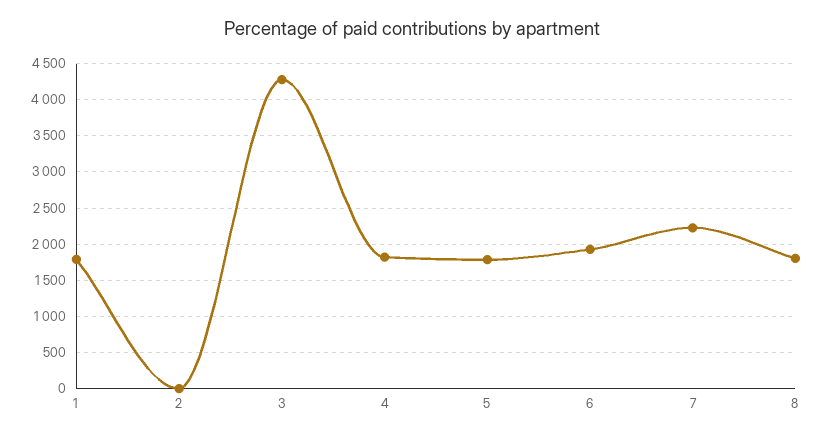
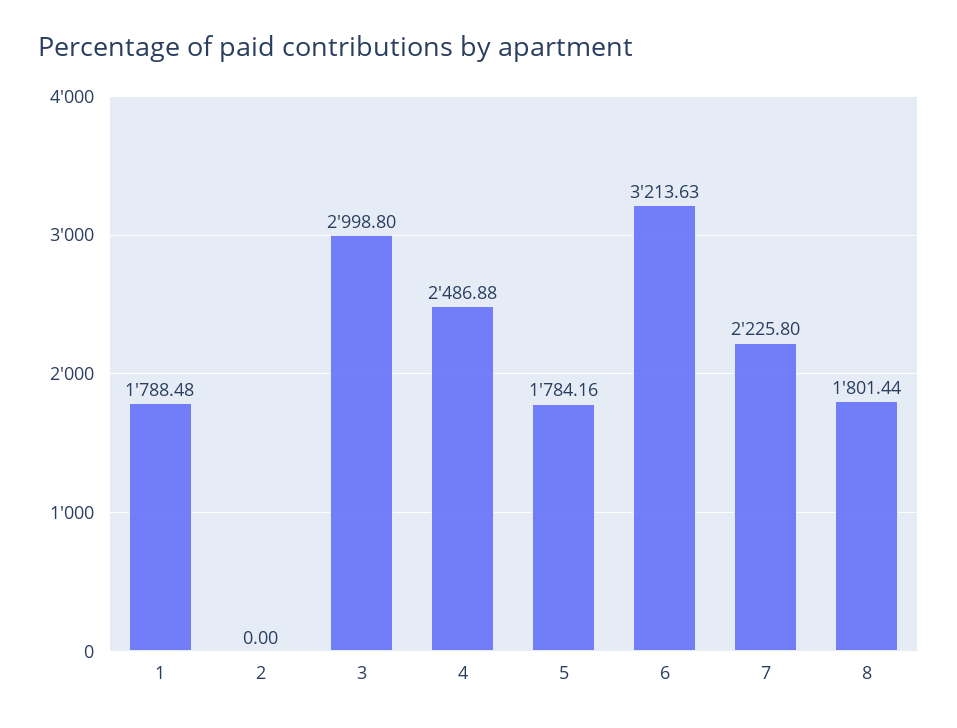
  {
    "1": 1788.48,
    "2": 0,
-   "3": 4300,
+   "3": 2998.8,
-   "4": 1800,
+   "4": 2486.88,
    "5": 1784.16,
-   "6": 1900,
+   "6": 3213.63,
    "7": 2225.8,
    "8": 1801.44
  }

